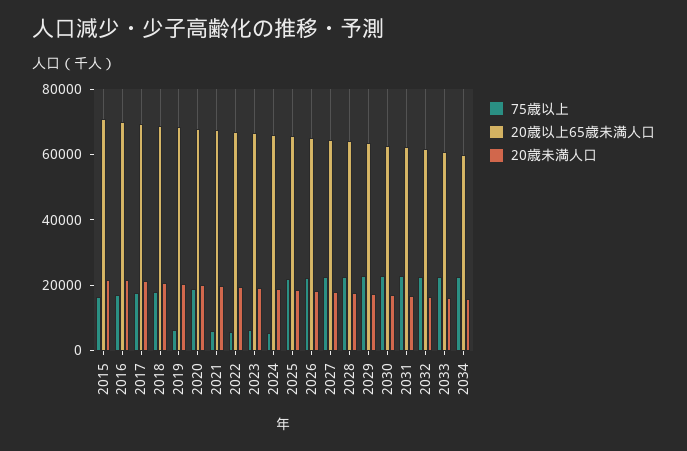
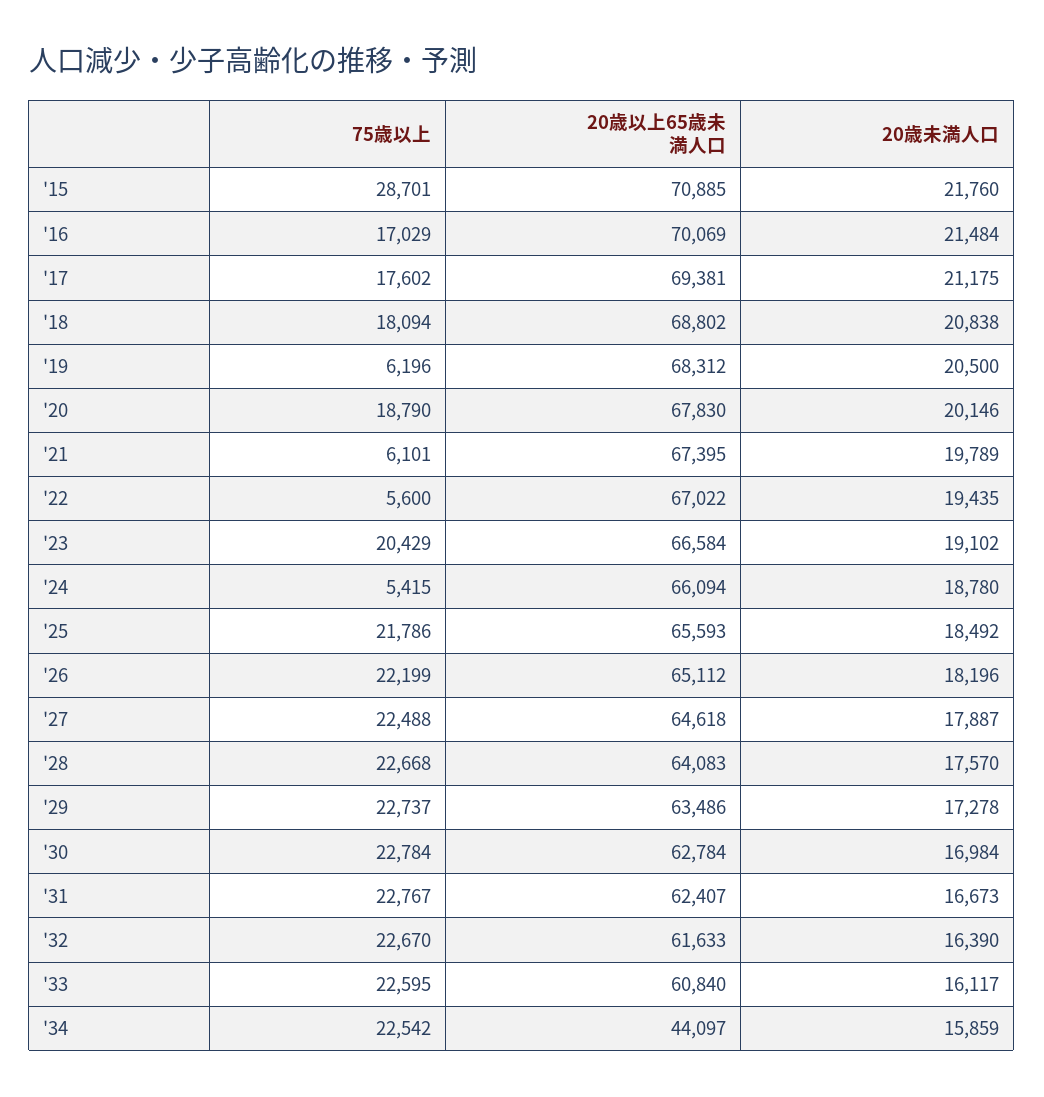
  {
    "75歳以上": {
-     "2015": 15000,
+     "2015": 28701,
      "2016": 17029,
      "2017": 17602,
      "2018": 18094,
      "2019": 6196,
      "2020": 18790,
      "2021": 6101,
      "2022": 5600,
-     "2023": 5000,
+     "2023": 20429,
      "2024": 5415,
      "2025": 21786,
      "2026": 22199,
      "2027": 22488,
      "2028": 22668,
      "2029": 22737,
      "2030": 22784,
      "2031": 22767,
      "2032": 22670,
      "2033": 22595,
      "2034": 22542
    },
    "20歳以上65歳未満人口": {
      "2015": 70885,
      "2016": 70069,
      "2017": 69381,
      "2018": 68802,
      "2019": 68312,
      "2020": 67830,
      "2021": 67395,
      "2022": 67022,
      "2023": 66584,
      "2024": 66094,
      "2025": 65593,
      "2026": 65112,
      "2027": 64618,
      "2028": 64083,
      "2029": 63486,
      "2030": 62784,
      "2031": 62407,
      "2032": 61633,
      "2033": 60840,
-     "2034": 60000
+     "2034": 44097
    },
    "20歳未満人口": {
      "2015": 21760,
      "2016": 21484,
      "2017": 21175,
      "2018": 20838,
      "2019": 20500,
      "2020": 20146,
      "2021": 19789,
      "2022": 19435,
      "2023": 19102,
      "2024": 18780,
      "2025": 18492,
      "2026": 18196,
      "2027": 17887,
      "2028": 17570,
      "2029": 17278,
      "2030": 16984,
      "2031": 16673,
      "2032": 16390,
      "2033": 16117,
      "2034": 15859
    }
  }

